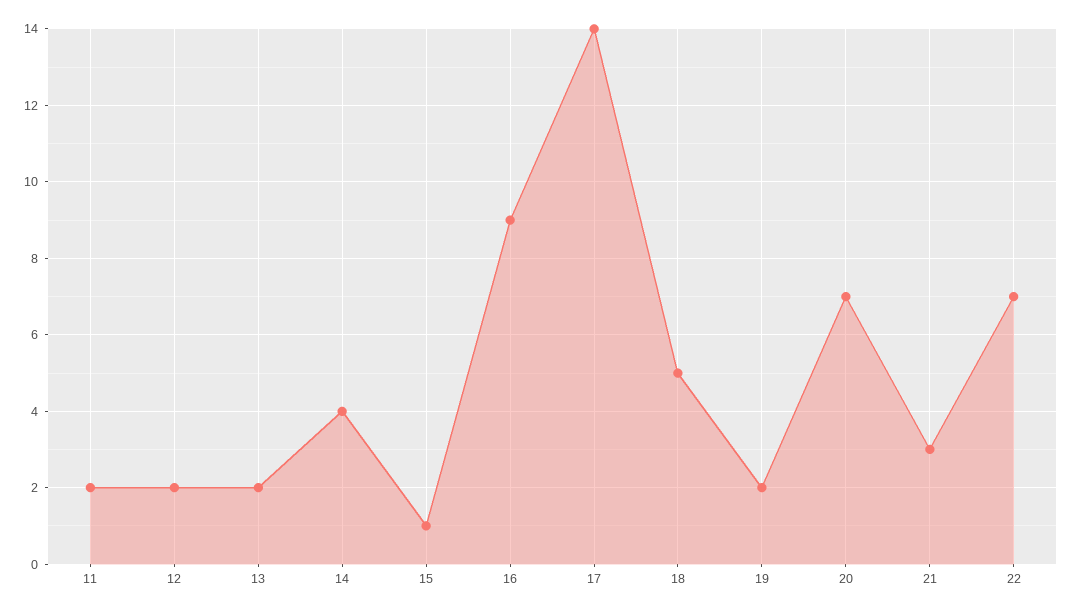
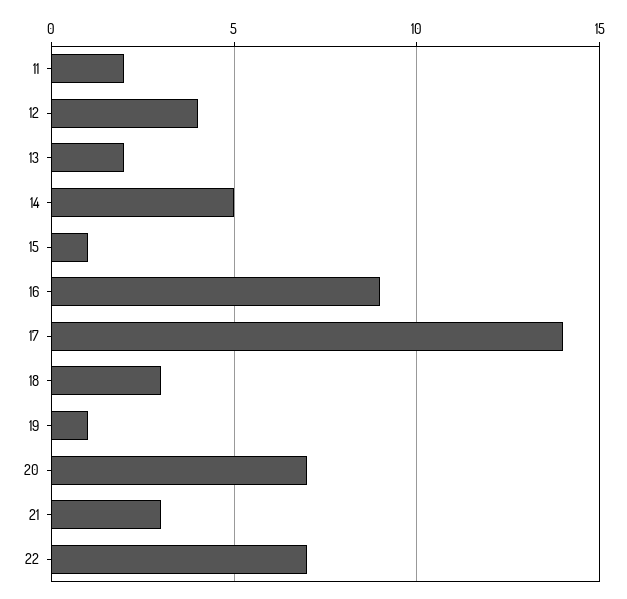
  {
    "11": 2,
-   "12": 2,
+   "12": 4,
    "13": 2,
-   "14": 4,
+   "14": 5,
    "15": 1,
    "16": 9,
    "17": 14,
-   "18": 5,
+   "18": 3,
-   "19": 2,
+   "19": 1,
    "20": 7,
    "21": 3,
    "22": 7
  }

